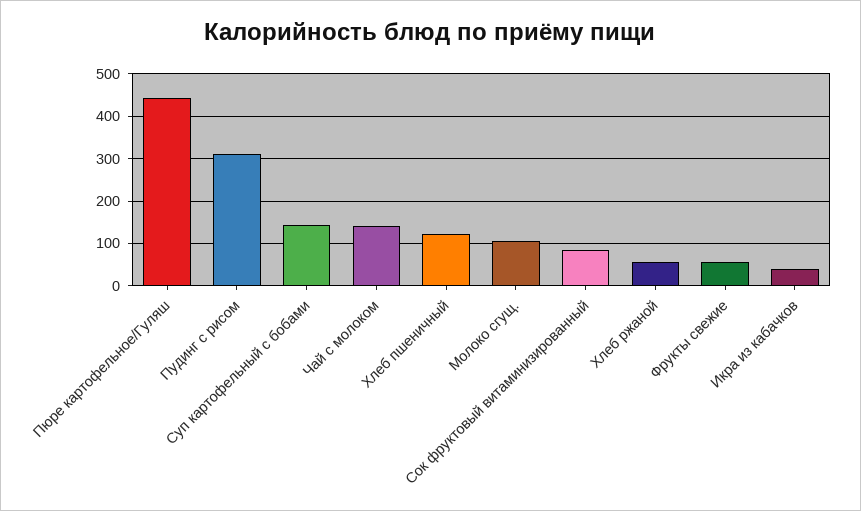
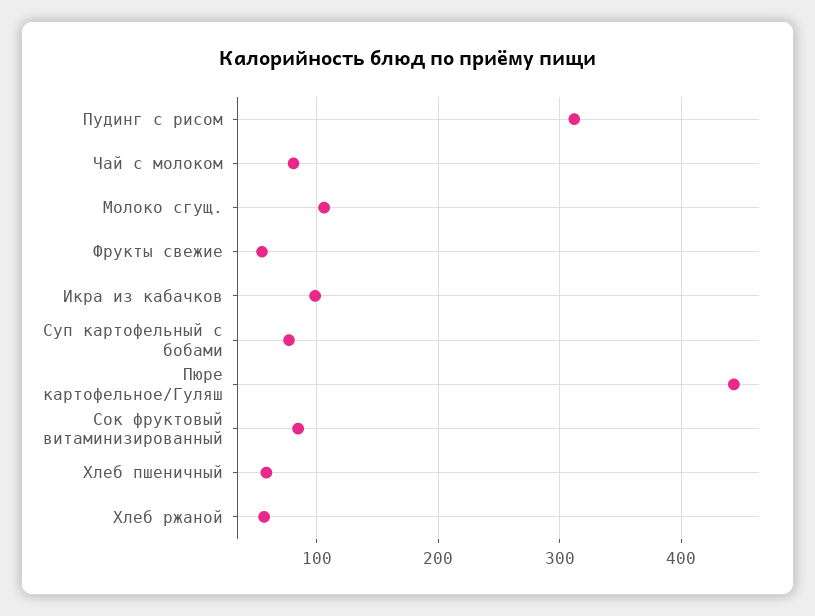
  {
    "Пюре картофельное/Гуляш": 440,
    "Пудинг с рисом": 310,
-   "Суп картофельный с бобами": 140,
+   "Суп картофельный с бобами": 80,
-   "Чай с молоком": 140,
+   "Чай с молоком": 80,
-   "Хлеб пшеничный": 120,
+   "Хлеб пшеничный": 60,
    "Молоко сгущ.": 110,
    "Сок фруктовый витаминизированный": 80,
    "Хлеб ржаной": 60,
    "Фрукты свежие": 60,
-   "Икра из кабачков": 40
+   "Икра из кабачков": 100
  }

